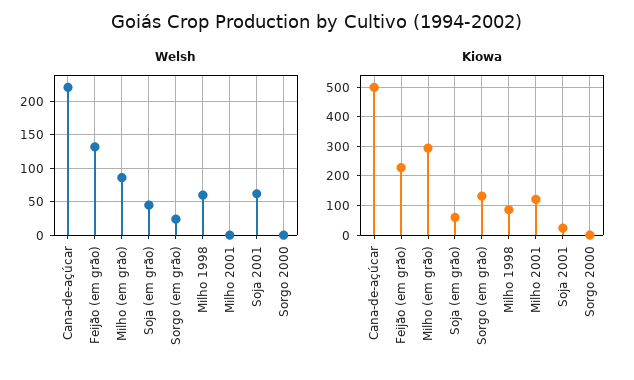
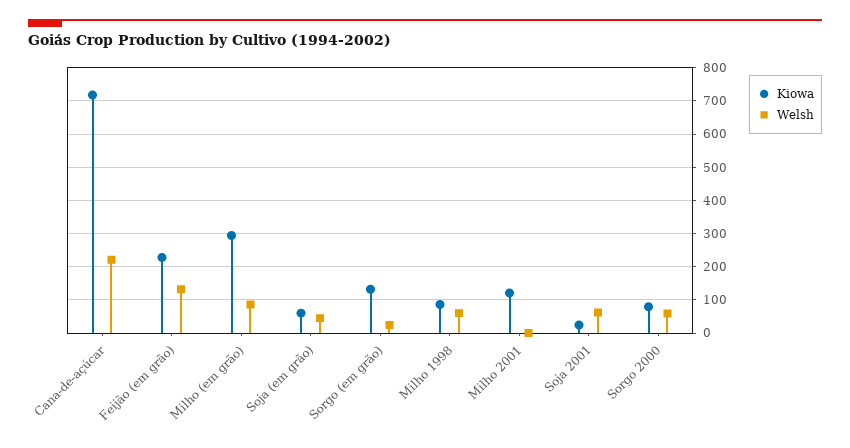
  {
    "Welsh": {
      "Cana-de-açúcar": 220,
      "Feijão (em grão)": 130,
      "Milho (em grão)": 90,
      "Soja (em grão)": 50,
      "Sorgo (em grão)": 20,
      "Milho 1998": 60,
      "Milho 2001": 0,
      "Soja 2001": 60,
-     "Sorgo 2000": 0
+     "Sorgo 2000": 60
    },
    "Kiowa": {
-     "Cana-de-açúcar": 500,
+     "Cana-de-açúcar": 720,
      "Feijão (em grão)": 220,
      "Milho (em grão)": 300,
      "Soja (em grão)": 60,
      "Sorgo (em grão)": 140,
      "Milho 1998": 80,
      "Milho 2001": 120,
      "Soja 2001": 20,
-     "Sorgo 2000": 0
+     "Sorgo 2000": 80
    }
  }

